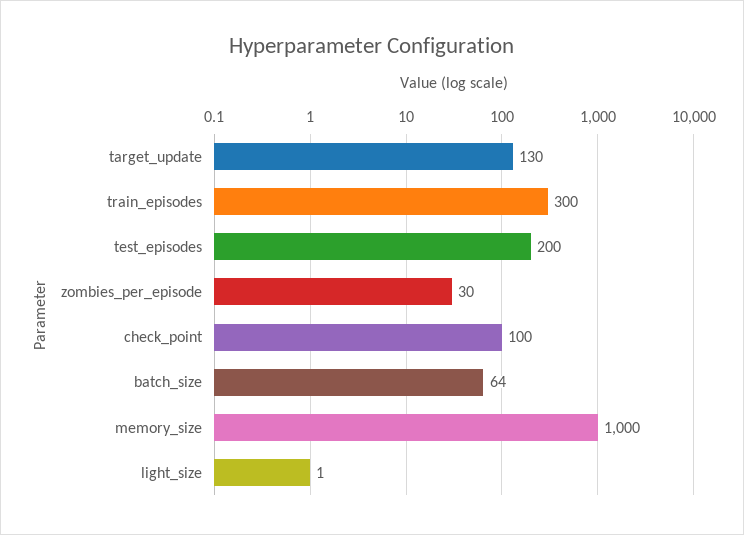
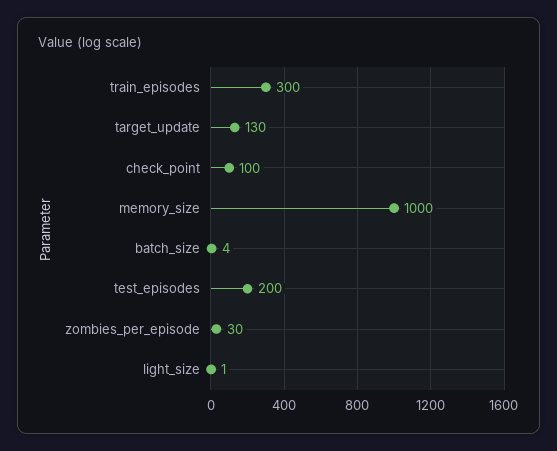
  {
    "target_update": 130,
    "train_episodes": 300,
    "test_episodes": 200,
    "zombies_per_episode": 30,
    "check_point": 100,
-   "batch_size": 64,
+   "batch_size": 4,
    "memory_size": 1000,
    "light_size": 1
  }

